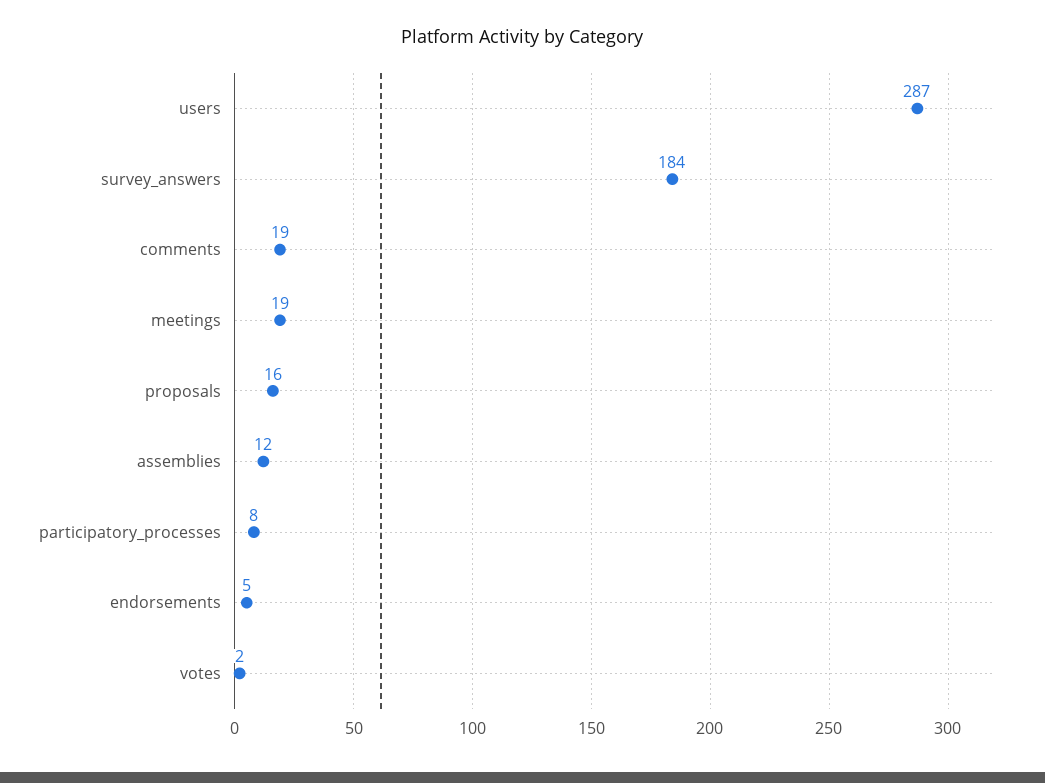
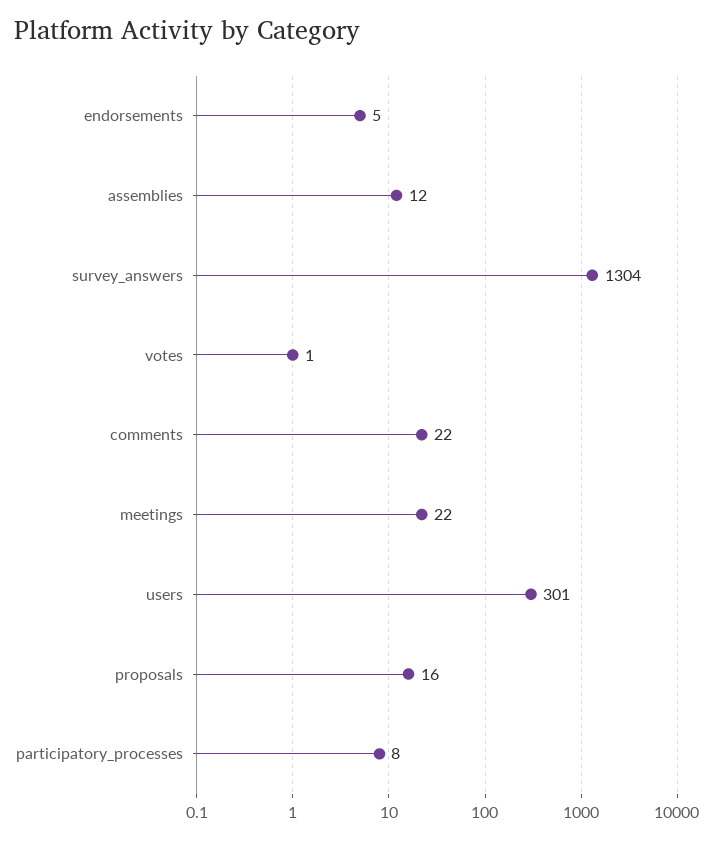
  {
-   "users": 287,
+   "users": 301,
-   "survey_answers": 184,
+   "survey_answers": 1304,
-   "comments": 19,
+   "comments": 22,
-   "meetings": 19,
+   "meetings": 22,
    "proposals": 16,
    "assemblies": 12,
    "participatory_processes": 8,
    "endorsements": 5,
-   "votes": 2
+   "votes": 1
  }

